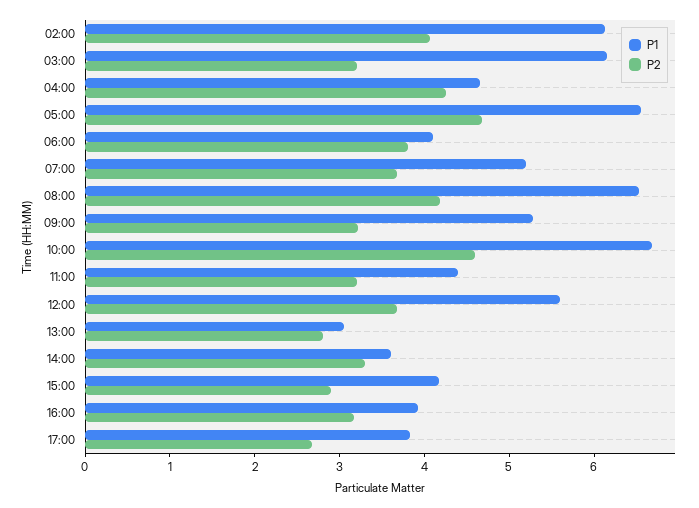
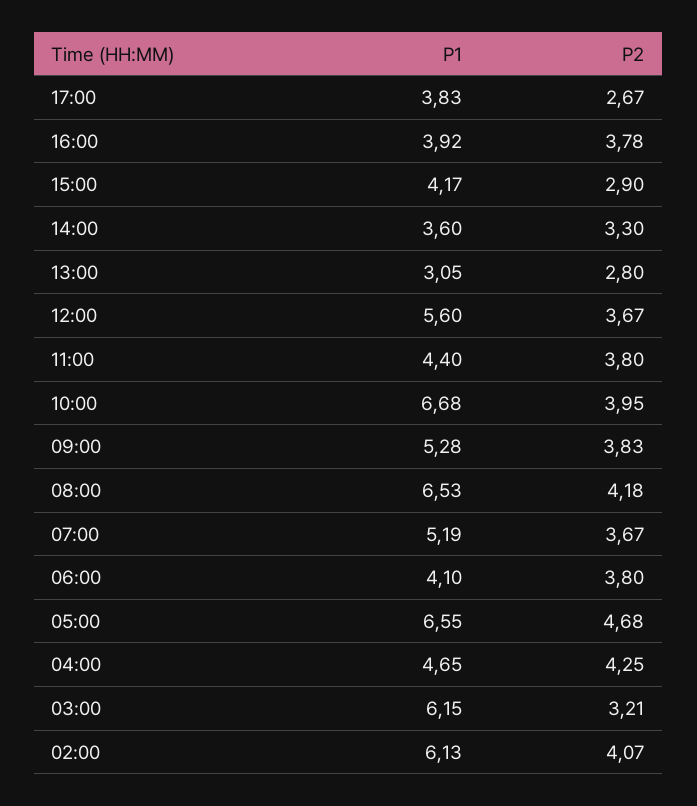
  {
    "P1": {
      "02:00": 6.13,
      "03:00": 6.15,
      "04:00": 4.65,
      "05:00": 6.55,
      "06:00": 4.1,
      "07:00": 5.19,
      "08:00": 6.53,
      "09:00": 5.28,
      "10:00": 6.68,
      "11:00": 4.4,
      "12:00": 5.6,
      "13:00": 3.05,
      "14:00": 3.6,
      "15:00": 4.17,
      "16:00": 3.92,
      "17:00": 3.83
    },
    "P2": {
      "02:00": 4.07,
      "03:00": 3.21,
      "04:00": 4.25,
      "05:00": 4.68,
      "06:00": 3.8,
      "07:00": 3.67,
      "08:00": 4.18,
-     "09:00": 3.2,
+     "09:00": 3.83,
-     "10:00": 4.6,
+     "10:00": 3.95,
-     "11:00": 3.2,
+     "11:00": 3.8,
      "12:00": 3.67,
      "13:00": 2.8,
      "14:00": 3.3,
      "15:00": 2.9,
-     "16:00": 3.2,
+     "16:00": 3.78,
      "17:00": 2.67
    }
  }

